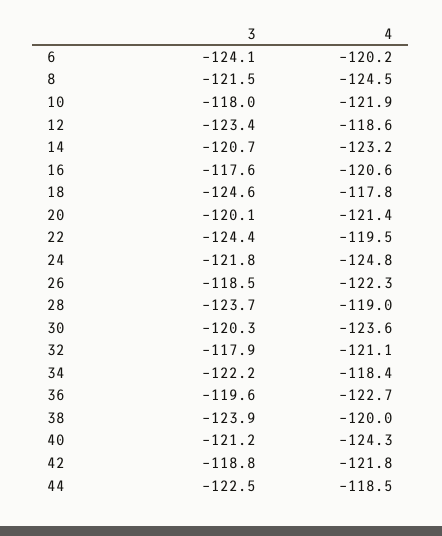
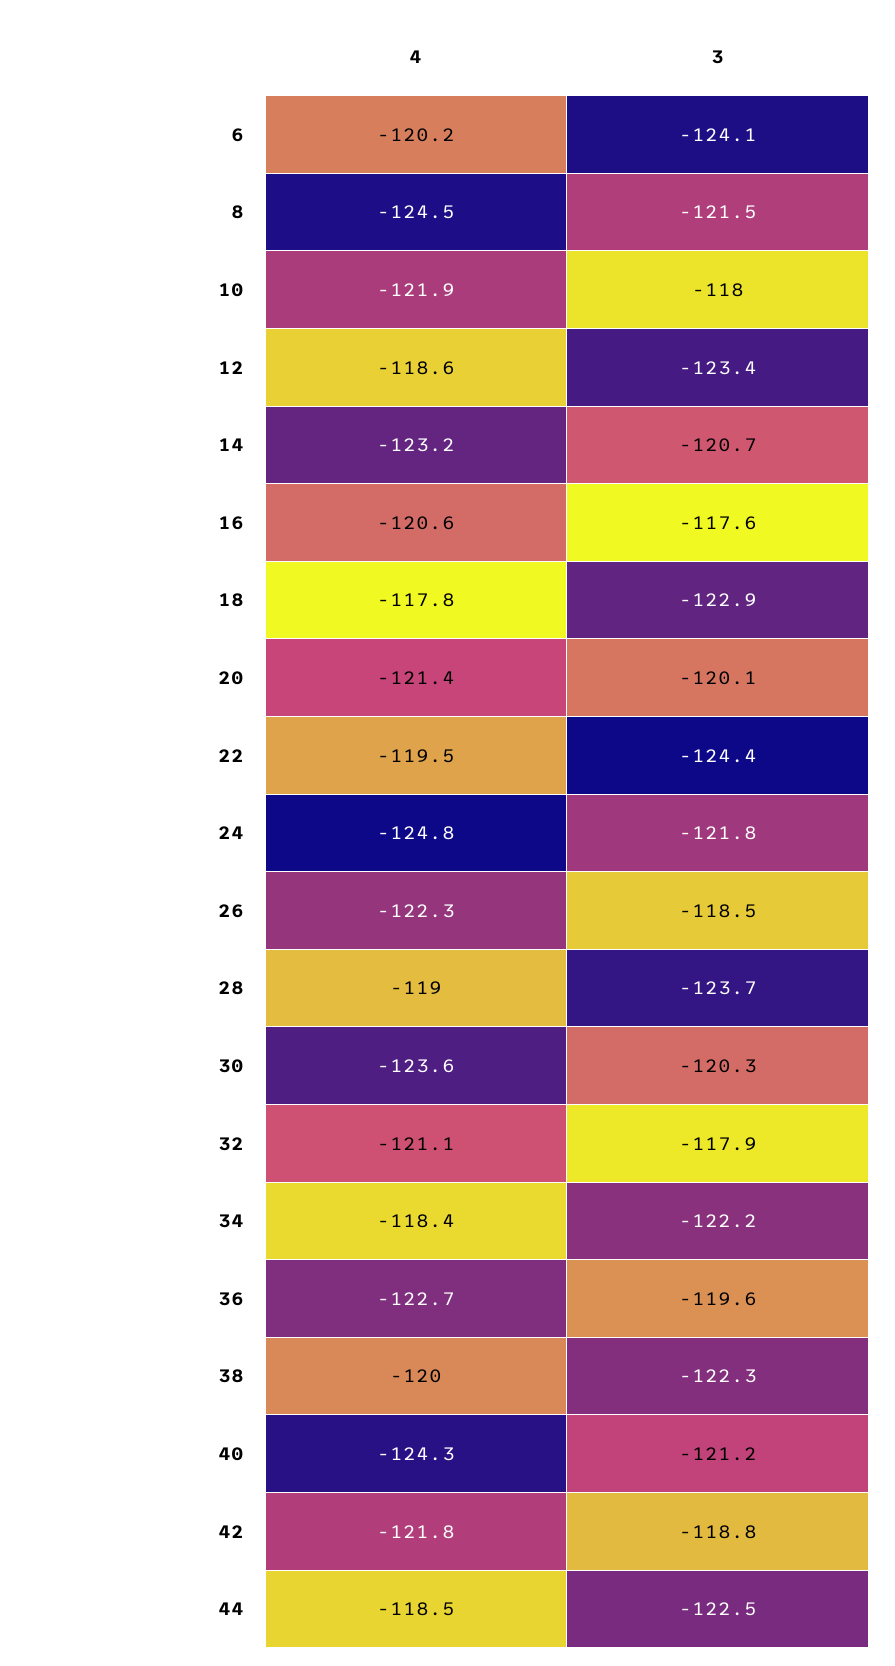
  {
    "3": {
      "6": -124.1,
      "8": -121.5,
      "10": -118,
      "12": -123.4,
      "14": -120.7,
      "16": -117.6,
-     "18": -124.6,
+     "18": -122.9,
      "20": -120.1,
      "22": -124.4,
      "24": -121.8,
      "26": -118.5,
      "28": -123.7,
      "30": -120.3,
      "32": -117.9,
      "34": -122.2,
      "36": -119.6,
-     "38": -123.9,
+     "38": -122.3,
      "40": -121.2,
      "42": -118.8,
      "44": -122.5
    },
    "4": {
      "6": -120.2,
      "8": -124.5,
      "10": -121.9,
      "12": -118.6,
      "14": -123.2,
      "16": -120.6,
      "18": -117.8,
      "20": -121.4,
      "22": -119.5,
      "24": -124.8,
      "26": -122.3,
      "28": -119,
      "30": -123.6,
      "32": -121.1,
      "34": -118.4,
      "36": -122.7,
      "38": -120,
      "40": -124.3,
      "42": -121.8,
      "44": -118.5
    }
  }

